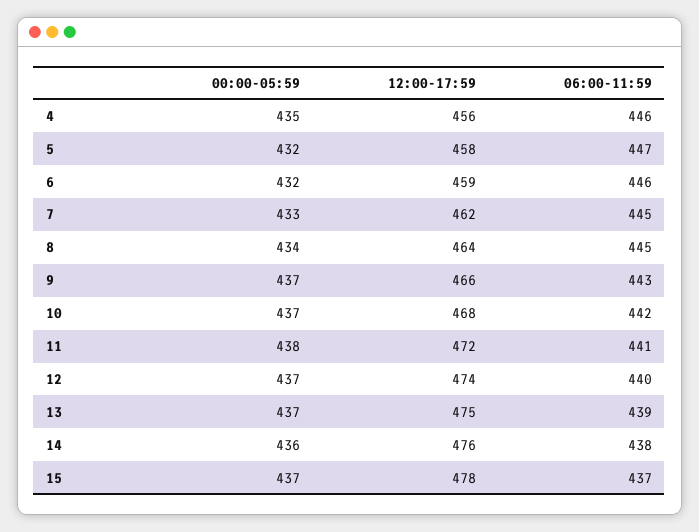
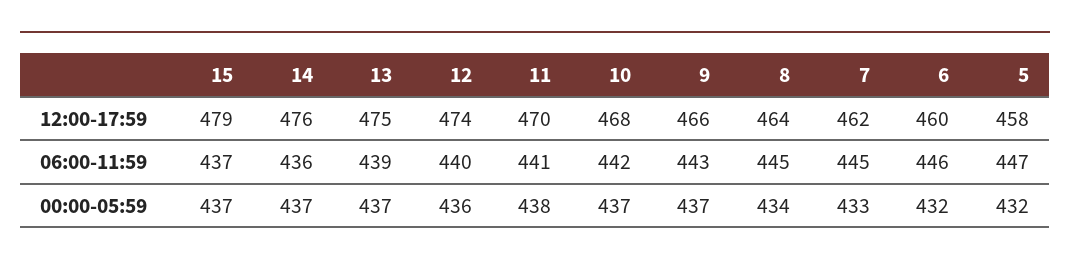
  {
    "00:00-05:59": {
-     "4": 435,
      "5": 432,
      "6": 432,
      "7": 433,
      "8": 434,
      "9": 437,
      "10": 437,
      "11": 438,
-     "12": 437,
+     "12": 436,
      "13": 437,
-     "14": 436,
+     "14": 437,
      "15": 437
    },
    "12:00-17:59": {
-     "4": 456,
      "5": 458,
-     "6": 459,
+     "6": 460,
      "7": 462,
      "8": 464,
      "9": 466,
      "10": 468,
-     "11": 472,
+     "11": 470,
      "12": 474,
      "13": 475,
      "14": 476,
-     "15": 478
+     "15": 479
    },
    "06:00-11:59": {
-     "4": 446,
      "5": 447,
      "6": 446,
      "7": 445,
      "8": 445,
      "9": 443,
      "10": 442,
      "11": 441,
      "12": 440,
      "13": 439,
-     "14": 438,
+     "14": 436,
      "15": 437
    }
  }

